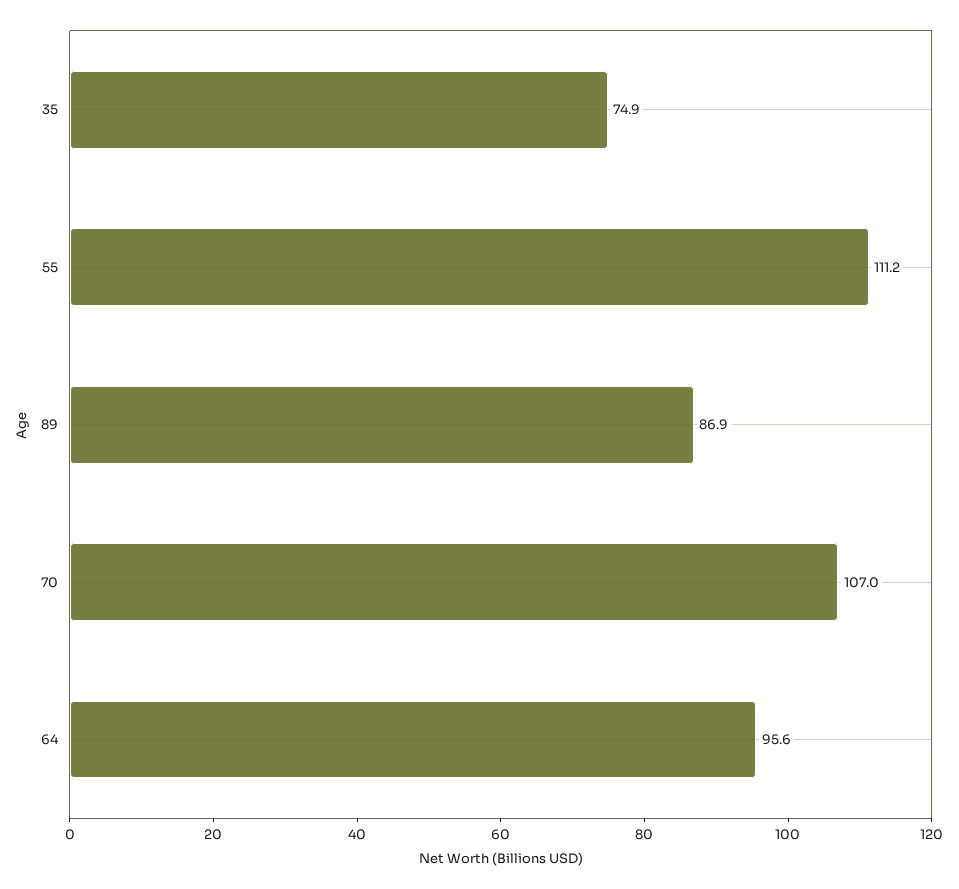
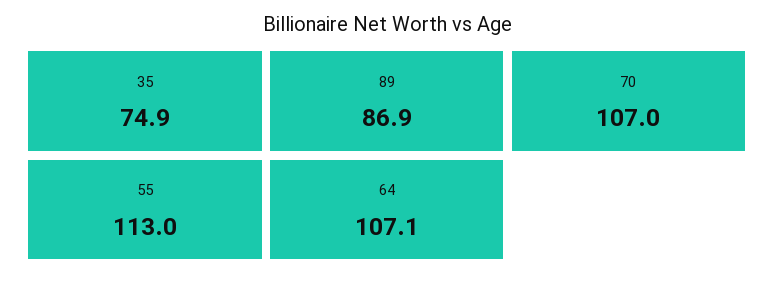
  {
    "35": 74.9,
-   "55": 111.2,
+   "55": 113,
    "89": 86.9,
    "70": 107,
-   "64": 95.6
+   "64": 107.1
  }

